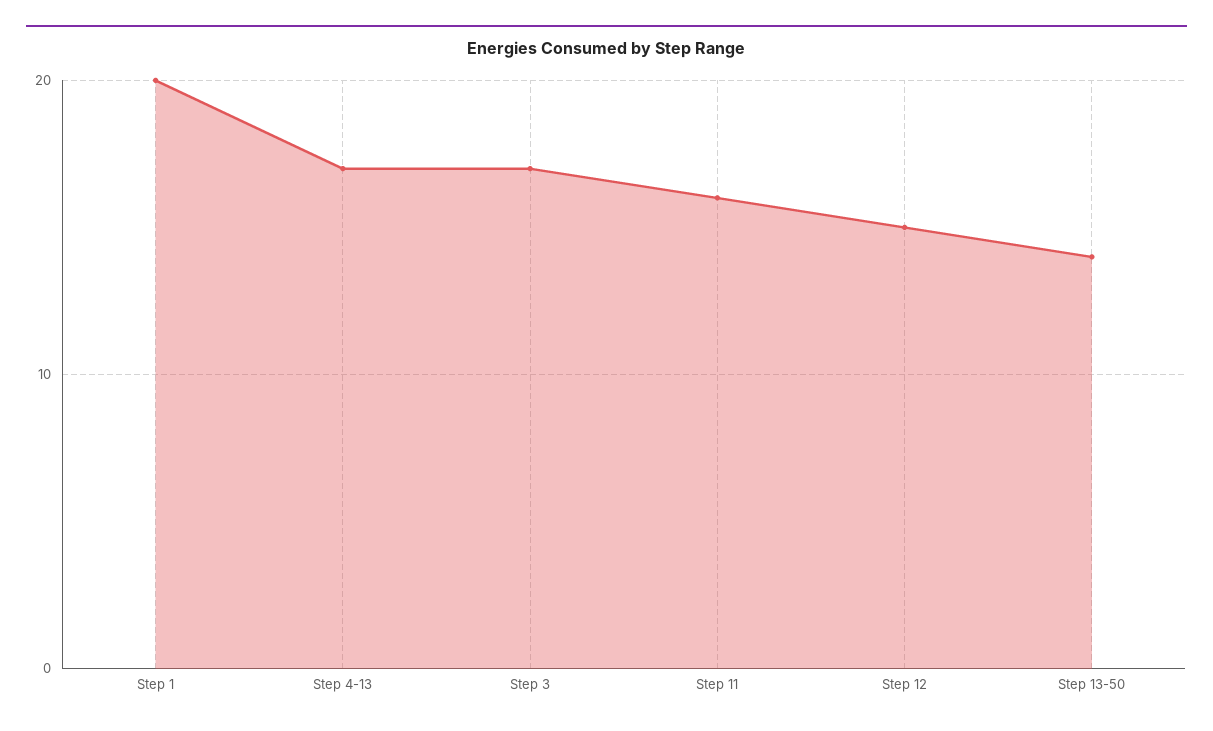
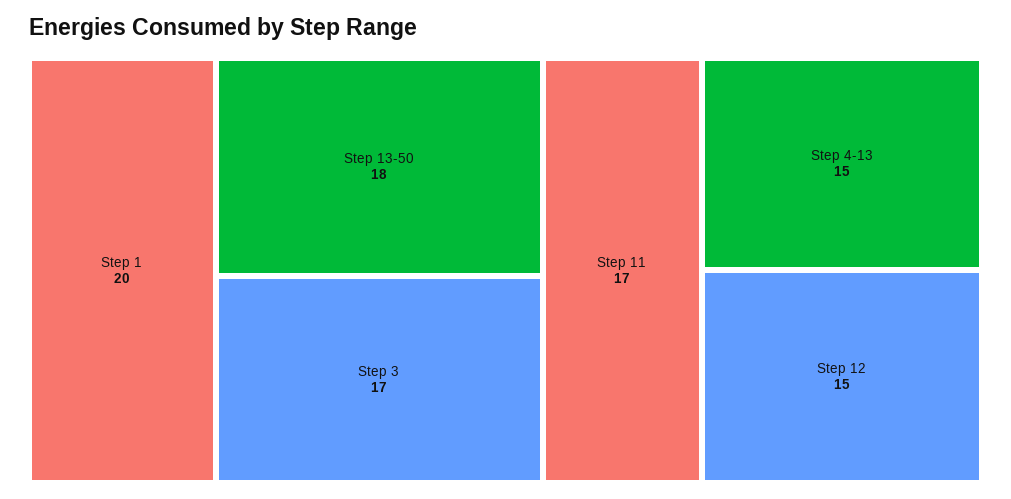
  {
    "Step 1": 20,
-   "Step 4-13": 17,
+   "Step 4-13": 15,
    "Step 3": 17,
-   "Step 11": 16,
+   "Step 11": 17,
    "Step 12": 15,
-   "Step 13-50": 14
+   "Step 13-50": 18
  }

